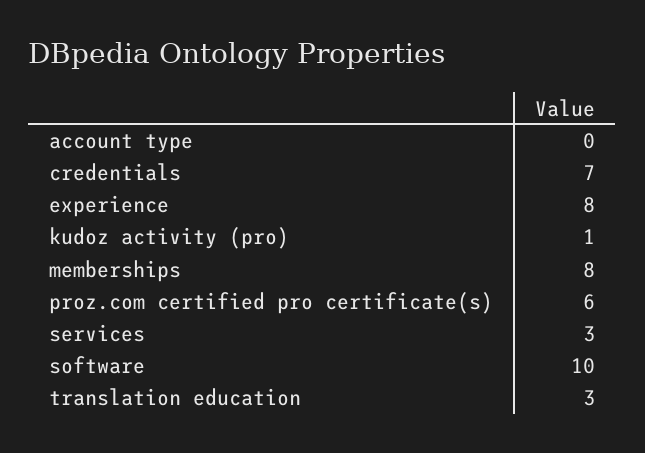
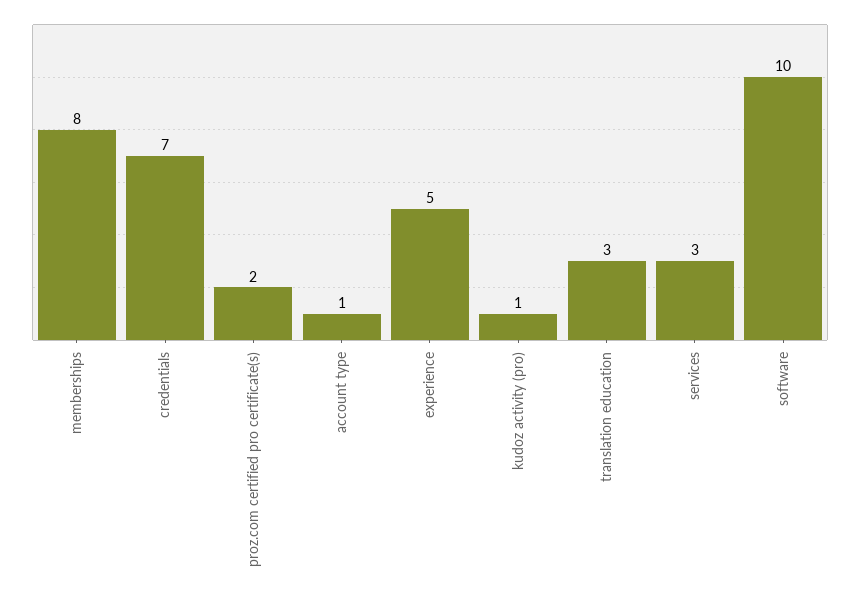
  {
-   "account type": 0,
+   "account type": 1,
    "credentials": 7,
-   "experience": 8,
+   "experience": 5,
    "kudoz activity (pro)": 1,
    "memberships": 8,
-   "proz.com certified pro certificate(s)": 6,
+   "proz.com certified pro certificate(s)": 2,
    "services": 3,
    "software": 10,
    "translation education": 3
  }

